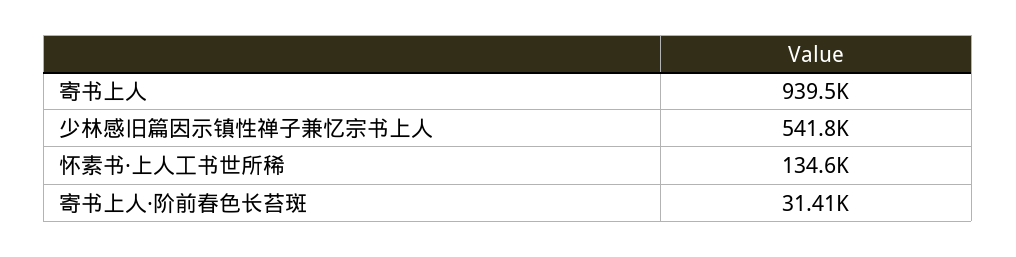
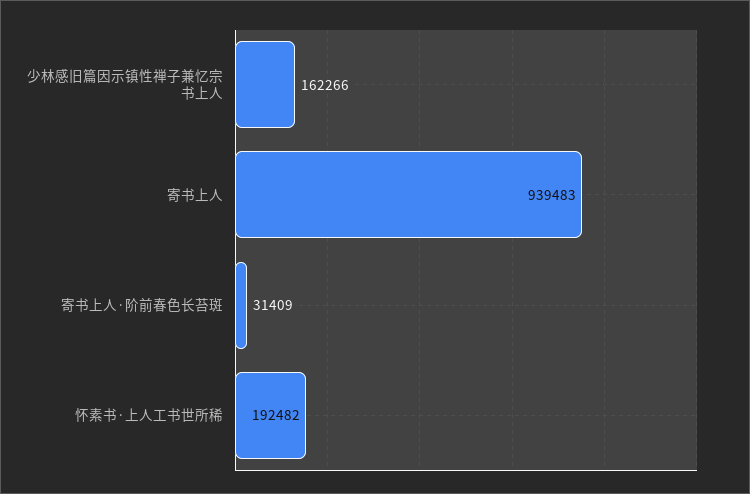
  {
    "寄书上人": 939483,
-   "少林感旧篇因示镇性禅子兼忆宗书上人": 541800,
+   "少林感旧篇因示镇性禅子兼忆宗书上人": 162266,
-   "怀素书·上人工书世所稀": 134600,
+   "怀素书·上人工书世所稀": 192482,
    "寄书上人·阶前春色长苔斑": 31409
  }

